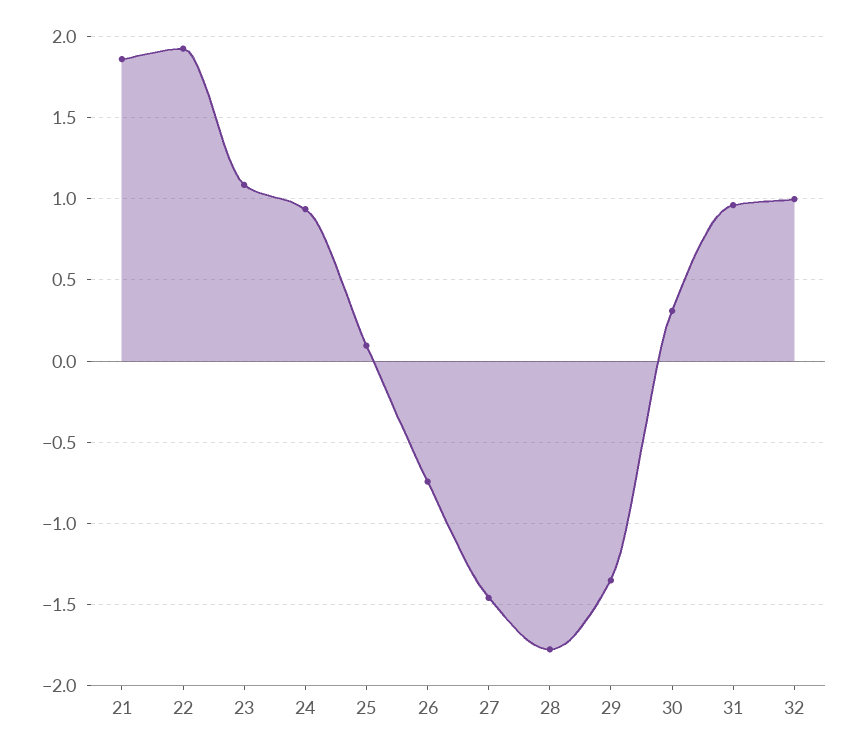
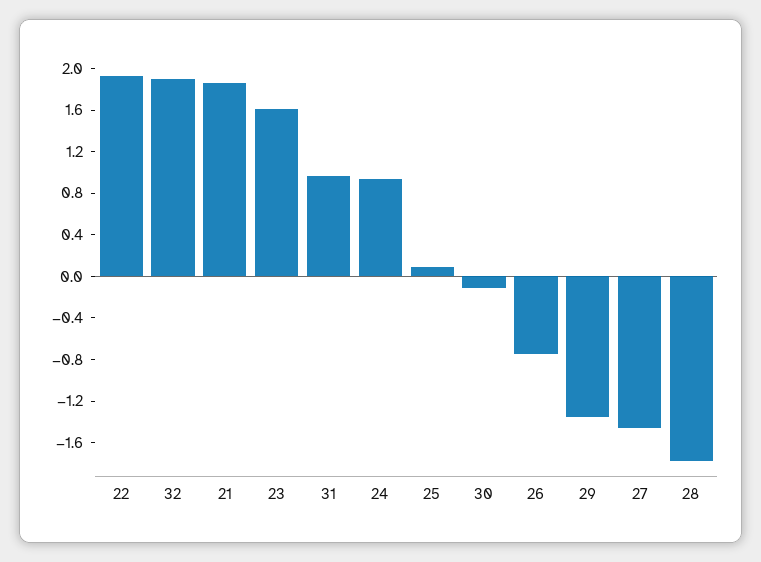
  {
    "21": 1.85,
    "22": 1.95,
-   "23": 1.1,
+   "23": 1.6,
    "24": 0.95,
    "25": 0.1,
    "26": -0.75,
    "27": -1.45,
    "28": -1.8,
    "29": -1.35,
-   "30": 0.3,
+   "30": -0.1,
    "31": 0.95,
-   "32": 1
+   "32": 1.9
  }

